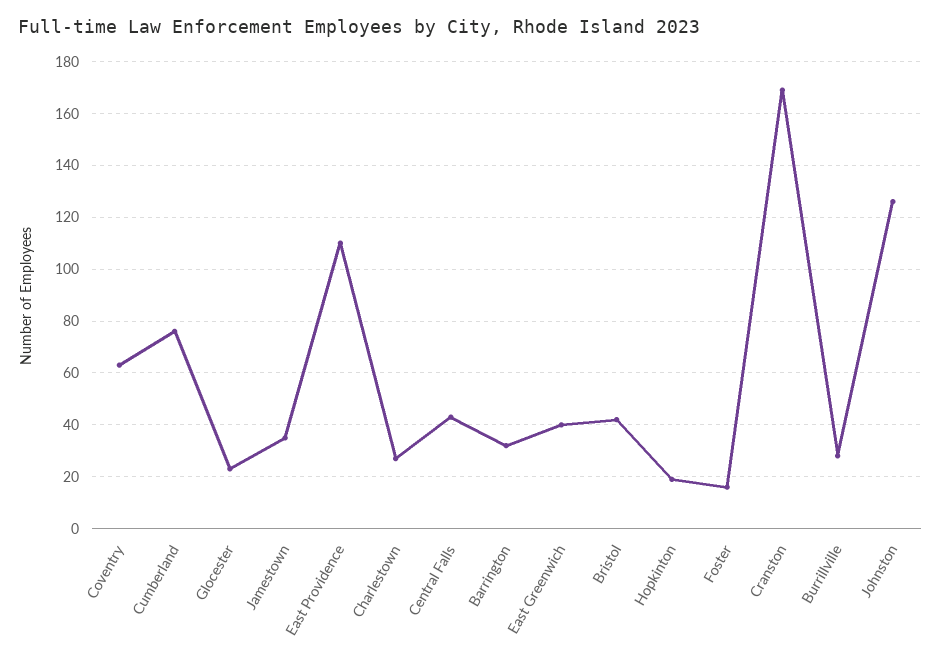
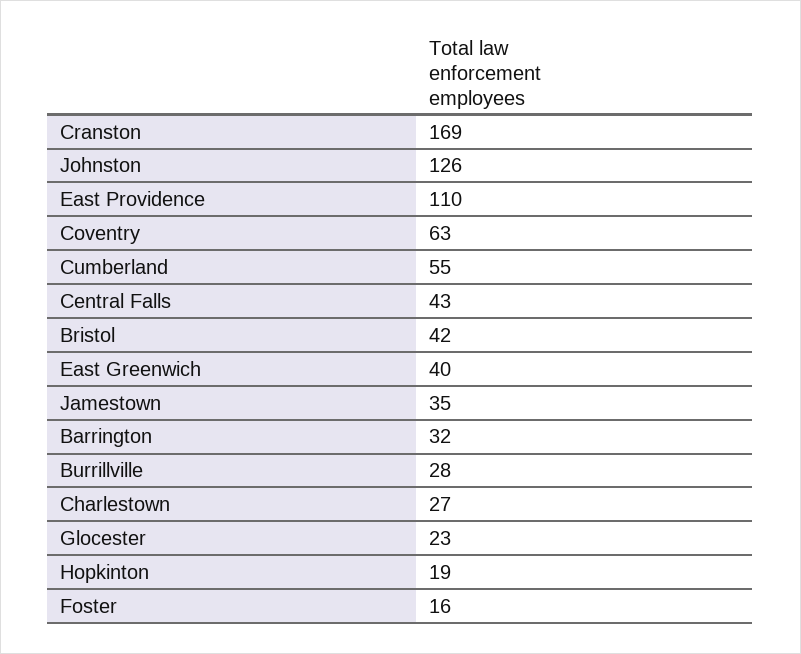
  {
    "Coventry": 63,
-   "Cumberland": 75,
+   "Cumberland": 55,
    "Glocester": 23,
    "Jamestown": 35,
    "East Providence": 110,
    "Charlestown": 27,
    "Central Falls": 43,
    "Barrington": 32,
    "East Greenwich": 40,
    "Bristol": 42,
    "Hopkinton": 19,
    "Foster": 16,
    "Cranston": 169,
    "Burrillville": 28,
    "Johnston": 126
  }

